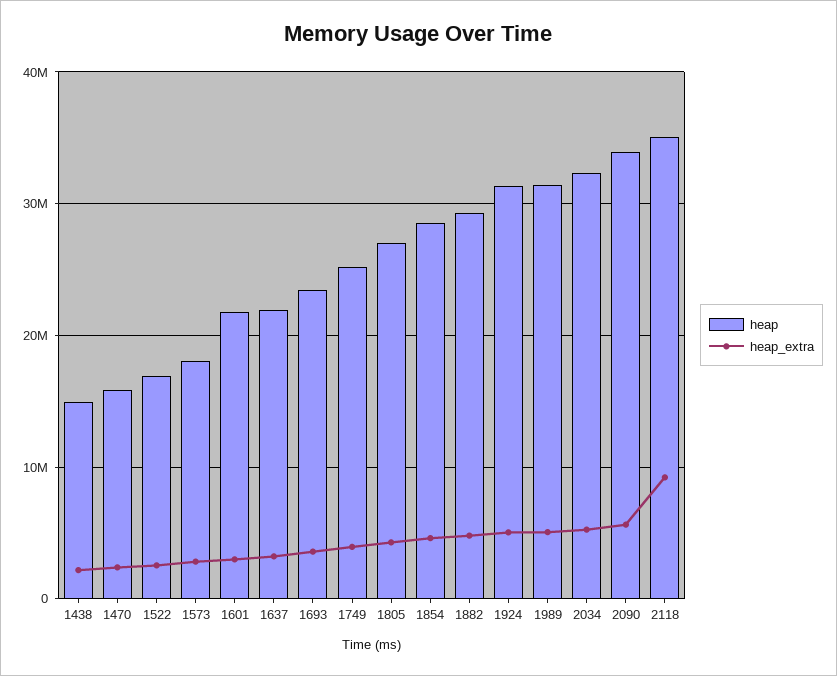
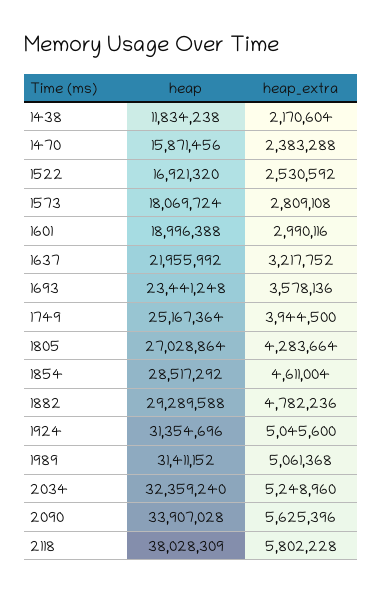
  {
    "heap": {
-     "1438": 15000000,
+     "1438": 11834238,
      "1470": 15871456,
      "1522": 16921320,
      "1573": 18069724,
-     "1601": 22000000,
+     "1601": 18996388,
      "1637": 21955992,
      "1693": 23441248,
      "1749": 25167364,
      "1805": 27028864,
      "1854": 28517292,
      "1882": 29289588,
      "1924": 31354696,
      "1989": 31411152,
      "2034": 32359240,
      "2090": 33907028,
-     "2118": 35000000
+     "2118": 38028309
    },
    "heap_extra": {
      "1438": 2170604,
      "1470": 2383288,
      "1522": 2530592,
      "1573": 2809108,
      "1601": 2990116,
      "1637": 3217752,
      "1693": 3578136,
      "1749": 3944500,
      "1805": 4283664,
      "1854": 4611004,
      "1882": 4782236,
      "1924": 5045600,
      "1989": 5061368,
      "2034": 5248960,
      "2090": 5625396,
-     "2118": 9000000
+     "2118": 5802228
    }
  }

